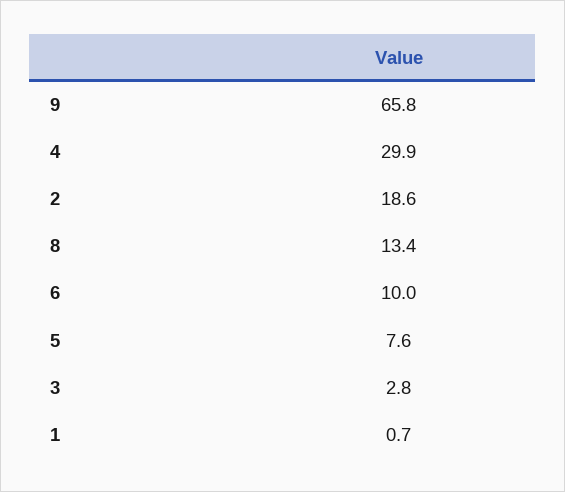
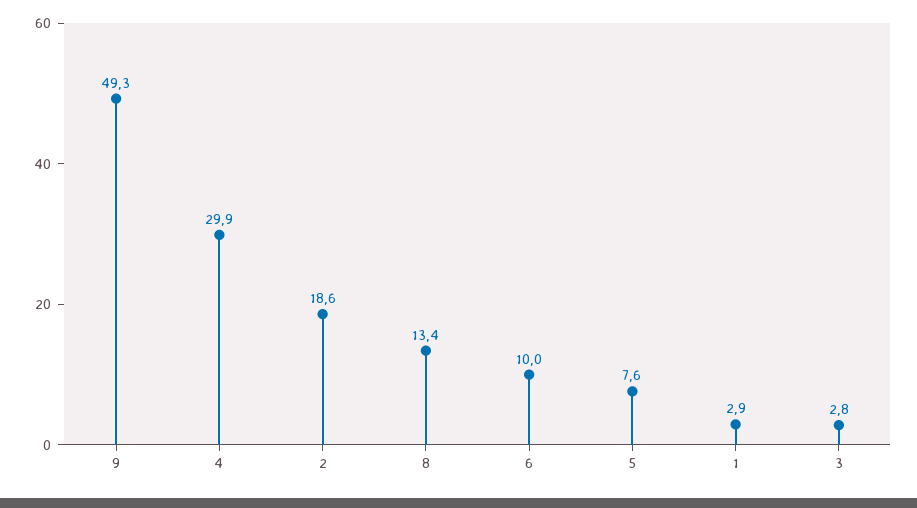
  {
-   "9": 65.8,
+   "9": 49.3,
    "4": 29.9,
    "2": 18.6,
    "8": 13.4,
    "6": 10,
    "5": 7.6,
    "3": 2.8,
-   "1": 0.7
+   "1": 2.9
  }

